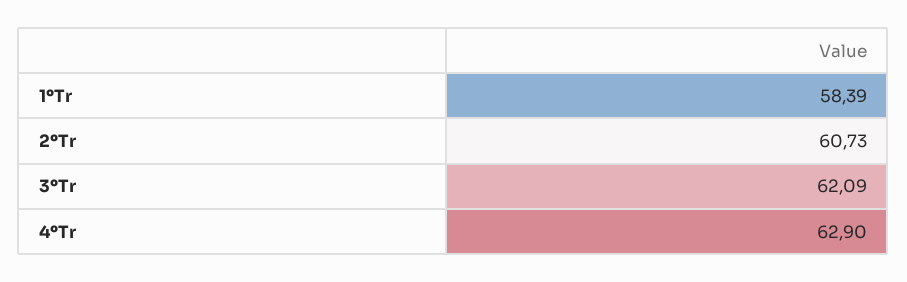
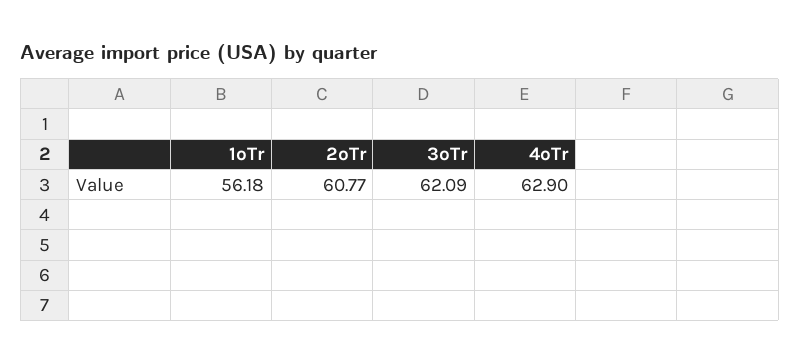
  {
-   "1ºTr": 58.39,
+   "1ºTr": 56.18,
-   "2ºTr": 60.73,
+   "2ºTr": 60.77,
    "3ºTr": 62.09,
    "4ºTr": 62.9
  }

